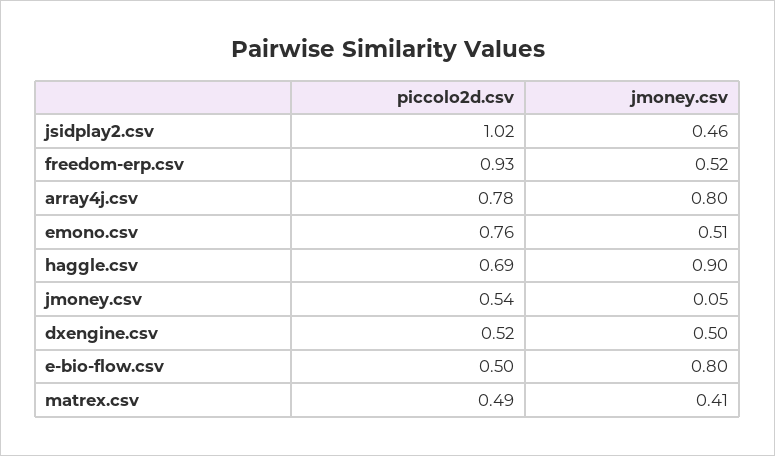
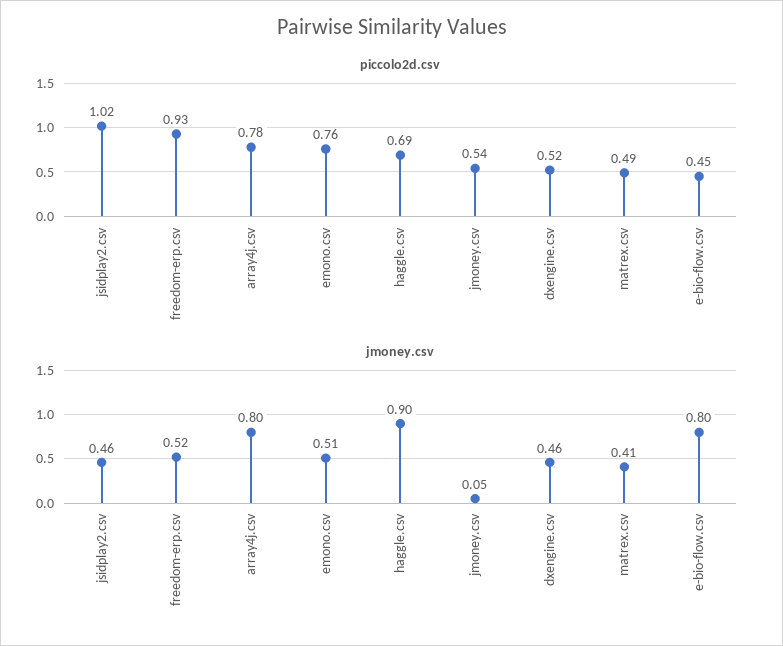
  {
    "piccolo2d.csv": {
      "jsidplay2.csv": 1.02,
      "freedom-erp.csv": 0.93,
      "array4j.csv": 0.78,
      "emono.csv": 0.76,
      "haggle.csv": 0.69,
      "jmoney.csv": 0.54,
      "dxengine.csv": 0.52,
-     "e-bio-flow.csv": 0.5,
+     "e-bio-flow.csv": 0.45,
      "matrex.csv": 0.49
    },
    "jmoney.csv": {
      "jsidplay2.csv": 0.46,
      "freedom-erp.csv": 0.52,
      "array4j.csv": 0.8,
      "emono.csv": 0.51,
      "haggle.csv": 0.9,
      "jmoney.csv": 0.05,
-     "dxengine.csv": 0.5,
+     "dxengine.csv": 0.46,
      "e-bio-flow.csv": 0.8,
      "matrex.csv": 0.41
    }
  }

